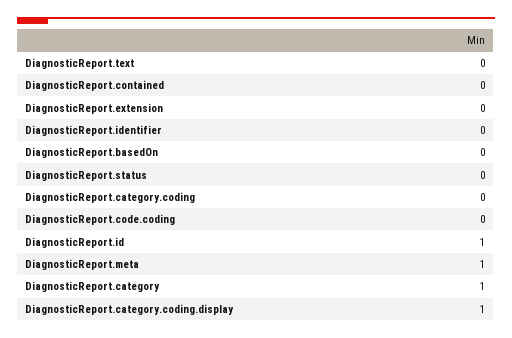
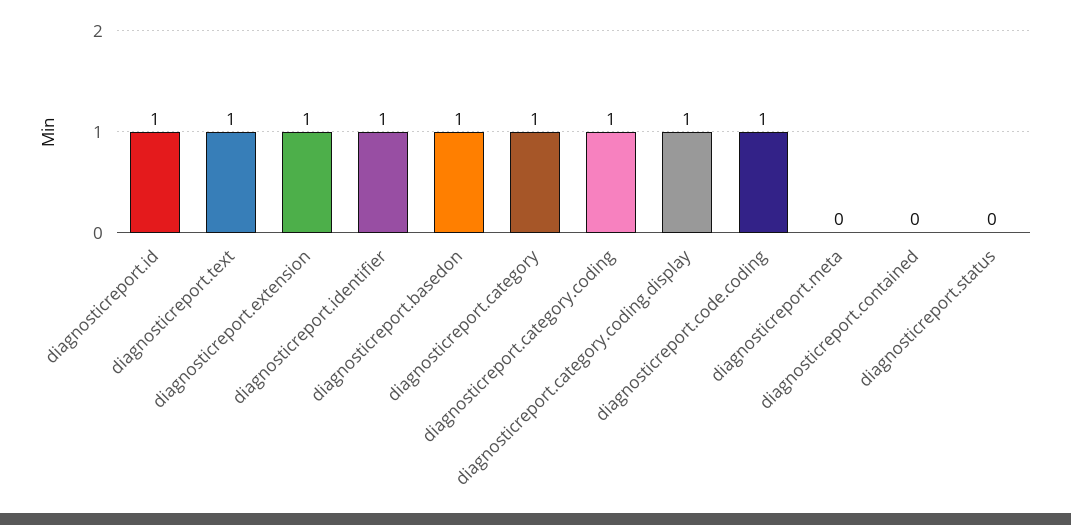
  {
-   "DiagnosticReport.text": 0,
+   "DiagnosticReport.text": 1,
    "DiagnosticReport.contained": 0,
-   "DiagnosticReport.extension": 0,
+   "DiagnosticReport.extension": 1,
-   "DiagnosticReport.identifier": 0,
+   "DiagnosticReport.identifier": 1,
-   "DiagnosticReport.basedOn": 0,
+   "DiagnosticReport.basedOn": 1,
    "DiagnosticReport.status": 0,
-   "DiagnosticReport.category.coding": 0,
+   "DiagnosticReport.category.coding": 1,
-   "DiagnosticReport.code.coding": 0,
+   "DiagnosticReport.code.coding": 1,
    "DiagnosticReport.id": 1,
-   "DiagnosticReport.meta": 1,
+   "DiagnosticReport.meta": 0,
    "DiagnosticReport.category": 1,
    "DiagnosticReport.category.coding.display": 1
  }

